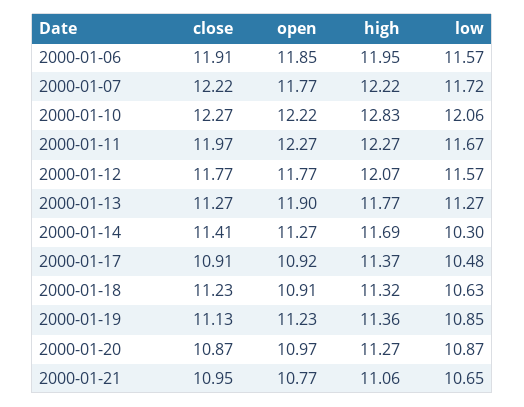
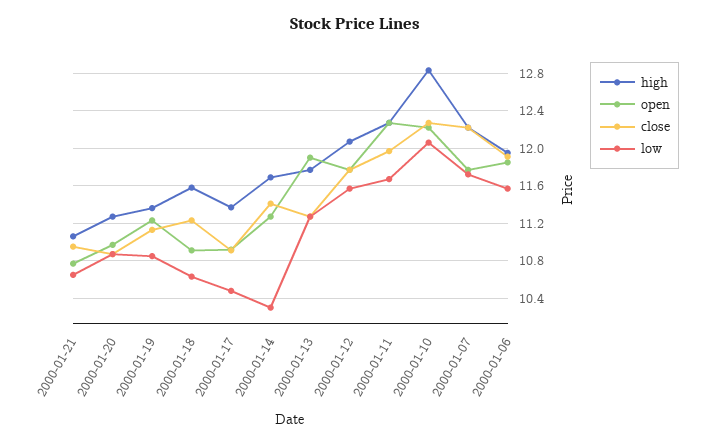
  {
    "close": {
      "2000-01-06": 11.91,
      "2000-01-07": 12.22,
      "2000-01-10": 12.27,
      "2000-01-11": 11.97,
      "2000-01-12": 11.77,
      "2000-01-13": 11.27,
      "2000-01-14": 11.41,
      "2000-01-17": 10.91,
      "2000-01-18": 11.23,
      "2000-01-19": 11.13,
      "2000-01-20": 10.87,
      "2000-01-21": 10.95
    },
    "open": {
      "2000-01-06": 11.85,
      "2000-01-07": 11.77,
      "2000-01-10": 12.22,
      "2000-01-11": 12.27,
      "2000-01-12": 11.77,
      "2000-01-13": 11.9,
      "2000-01-14": 11.27,
      "2000-01-17": 10.92,
      "2000-01-18": 10.91,
      "2000-01-19": 11.23,
      "2000-01-20": 10.97,
      "2000-01-21": 10.77
    },
    "high": {
      "2000-01-06": 11.95,
      "2000-01-07": 12.22,
      "2000-01-10": 12.83,
      "2000-01-11": 12.27,
      "2000-01-12": 12.07,
      "2000-01-13": 11.77,
      "2000-01-14": 11.69,
      "2000-01-17": 11.37,
-     "2000-01-18": 11.32,
+     "2000-01-18": 11.6,
      "2000-01-19": 11.36,
      "2000-01-20": 11.27,
      "2000-01-21": 11.06
    },
    "low": {
      "2000-01-06": 11.57,
      "2000-01-07": 11.72,
      "2000-01-10": 12.06,
      "2000-01-11": 11.67,
      "2000-01-12": 11.57,
      "2000-01-13": 11.27,
      "2000-01-14": 10.3,
      "2000-01-17": 10.48,
      "2000-01-18": 10.63,
      "2000-01-19": 10.85,
      "2000-01-20": 10.87,
      "2000-01-21": 10.65
    }
  }

